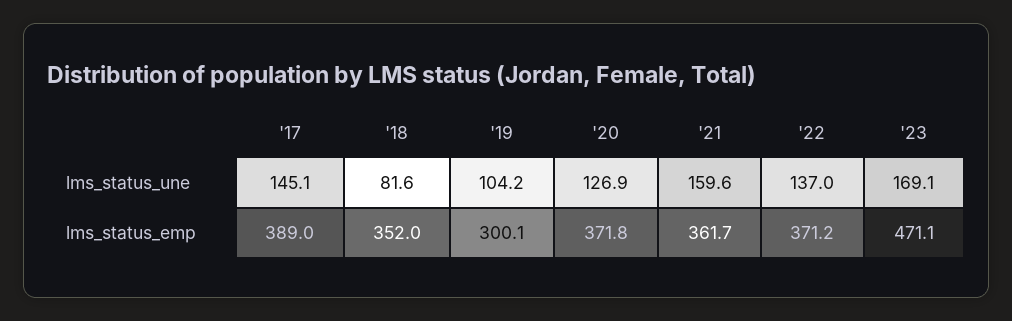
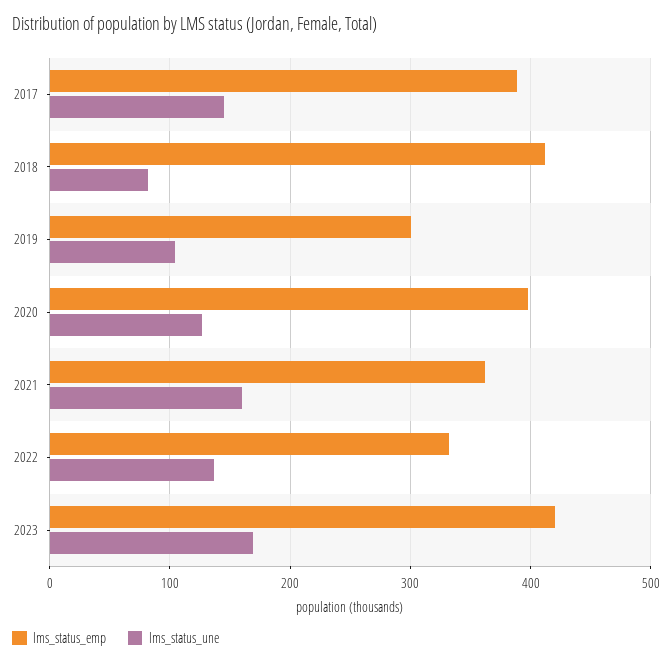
  {
    "lms_status_une": {
      "'17": 145.1,
      "'18": 81.6,
      "'19": 104.2,
      "'20": 126.9,
      "'21": 159.6,
      "'22": 137,
      "'23": 169.1
    },
    "lms_status_emp": {
      "'17": 389,
-     "'18": 352,
+     "'18": 410,
      "'19": 300.1,
-     "'20": 371.8,
+     "'20": 400,
      "'21": 361.7,
-     "'22": 371.2,
+     "'22": 330,
-     "'23": 471.1
+     "'23": 420
    }
  }

